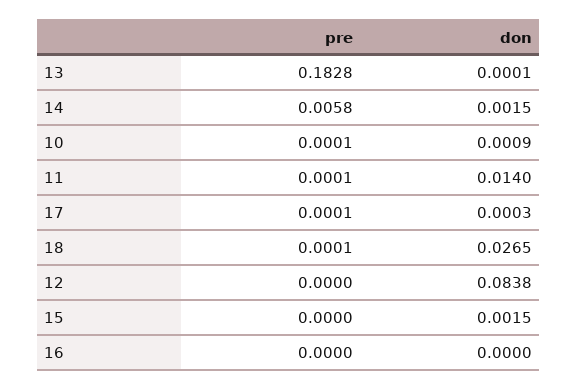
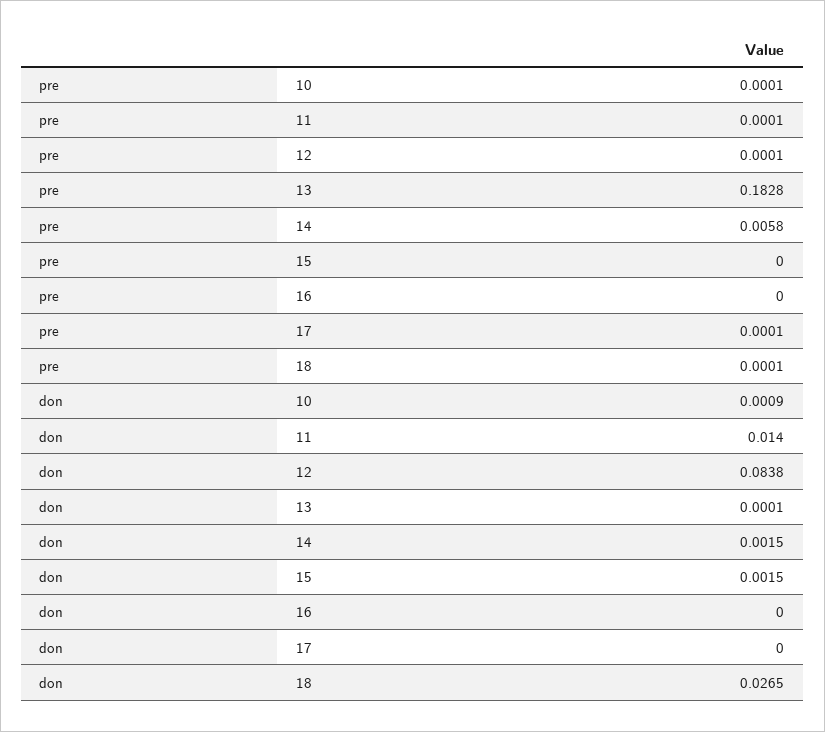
  {
    "pre": {
      "13": 0.1828,
      "14": 0.0058,
      "10": 0.0001,
      "11": 0.0001,
      "17": 0.0001,
      "18": 0.0001,
-     "12": 0,
+     "12": 0.0001,
      "15": 0,
      "16": 0
    },
    "don": {
      "13": 0.0001,
      "14": 0.0015,
      "10": 0.0009,
      "11": 0.014,
-     "17": 0.0003,
+     "17": 0,
      "18": 0.0265,
      "12": 0.0838,
      "15": 0.0015,
      "16": 0
    }
  }

